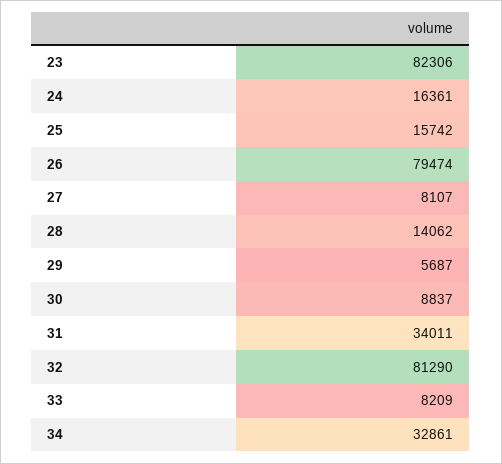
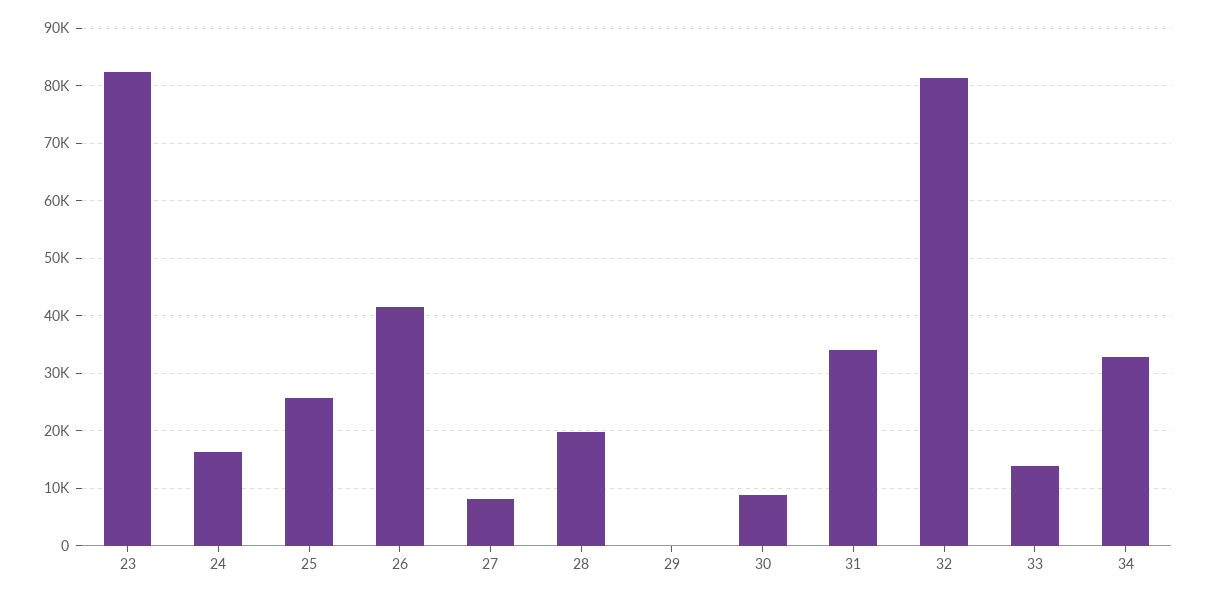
  {
    "23": 82306,
    "24": 16361,
-   "25": 15742,
+   "25": 26000,
-   "26": 79474,
+   "26": 42000,
    "27": 8107,
-   "28": 14062,
+   "28": 20000,
-   "29": 5687,
+   "29": 0,
    "30": 8837,
    "31": 34011,
    "32": 81290,
-   "33": 8209,
+   "33": 14000,
    "34": 32861
  }

